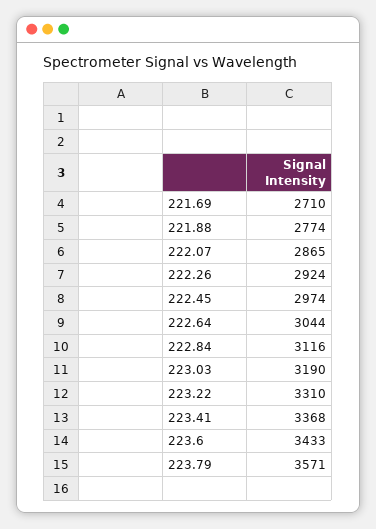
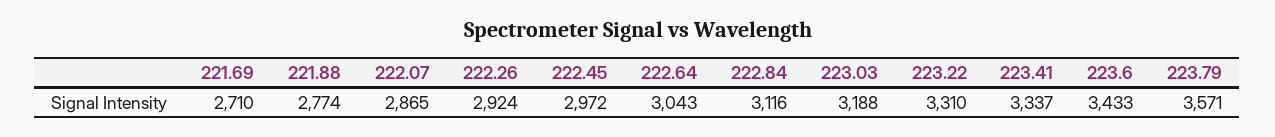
  {
    "221.69": 2710,
    "221.88": 2774,
    "222.07": 2865,
    "222.26": 2924,
-   "222.45": 2974,
+   "222.45": 2972,
-   "222.64": 3044,
+   "222.64": 3043,
    "222.84": 3116,
-   "223.03": 3190,
+   "223.03": 3188,
    "223.22": 3310,
-   "223.41": 3368,
+   "223.41": 3337,
    "223.6": 3433,
    "223.79": 3571
  }

